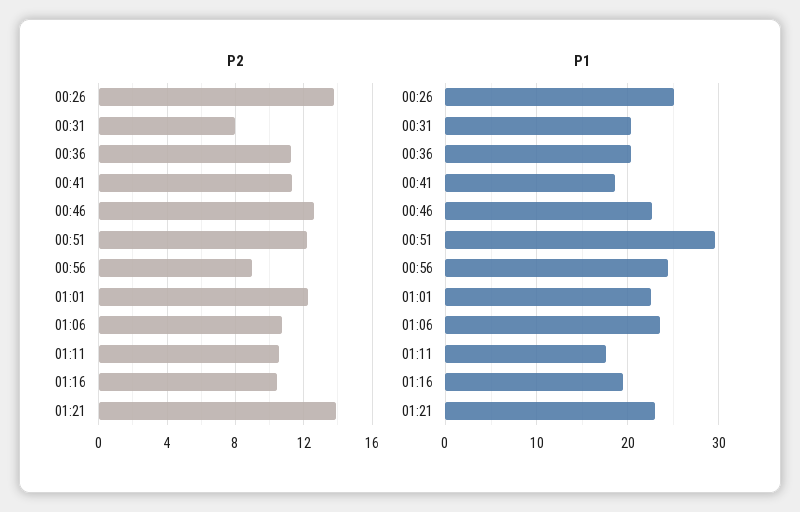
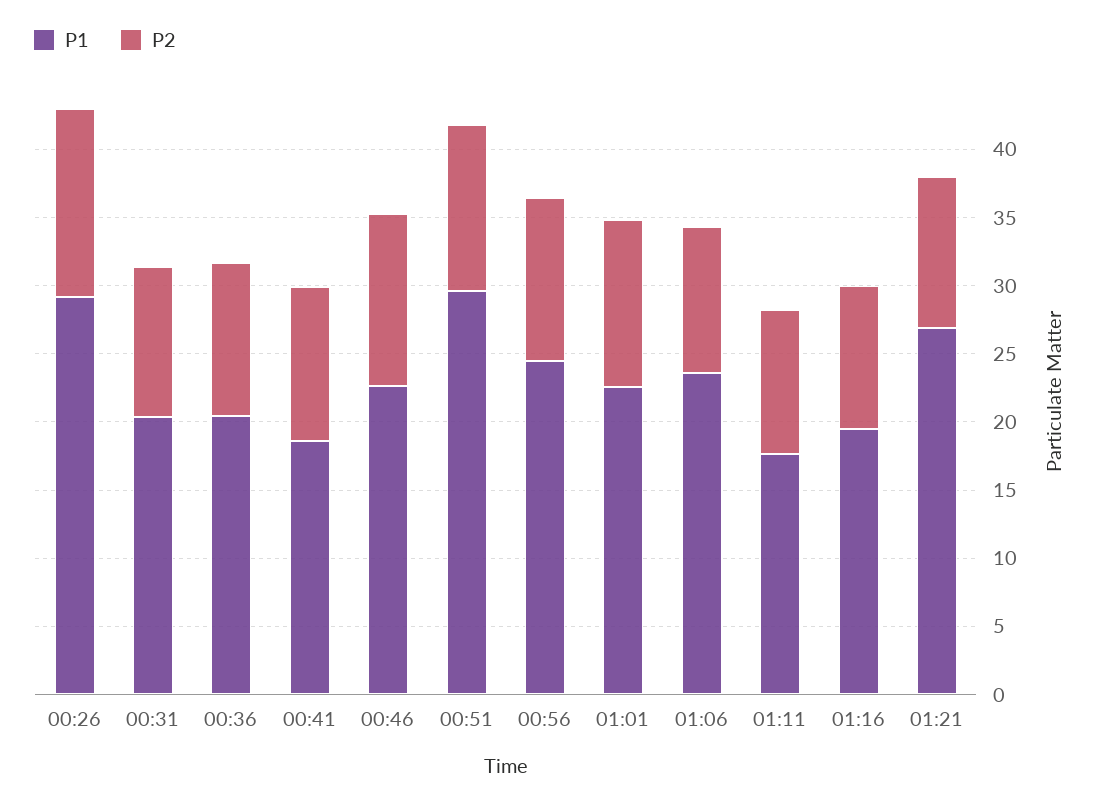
  {
    "P2": {
      "00:26": 14,
-     "00:31": 8,
+     "00:31": 11,
      "00:36": 11,
      "00:41": 11.5,
      "00:46": 12.5,
      "00:51": 12,
-     "00:56": 9,
+     "00:56": 12,
      "01:01": 12,
      "01:06": 11,
      "01:11": 10.5,
      "01:16": 10.5,
-     "01:21": 14
+     "01:21": 11
    },
    "P1": {
-     "00:26": 25,
+     "00:26": 29,
      "00:31": 20,
      "00:36": 20,
      "00:41": 19,
      "00:46": 23,
      "00:51": 30,
      "00:56": 24,
      "01:01": 23,
      "01:06": 24,
      "01:11": 18,
      "01:16": 20,
-     "01:21": 23
+     "01:21": 27
    }
  }

